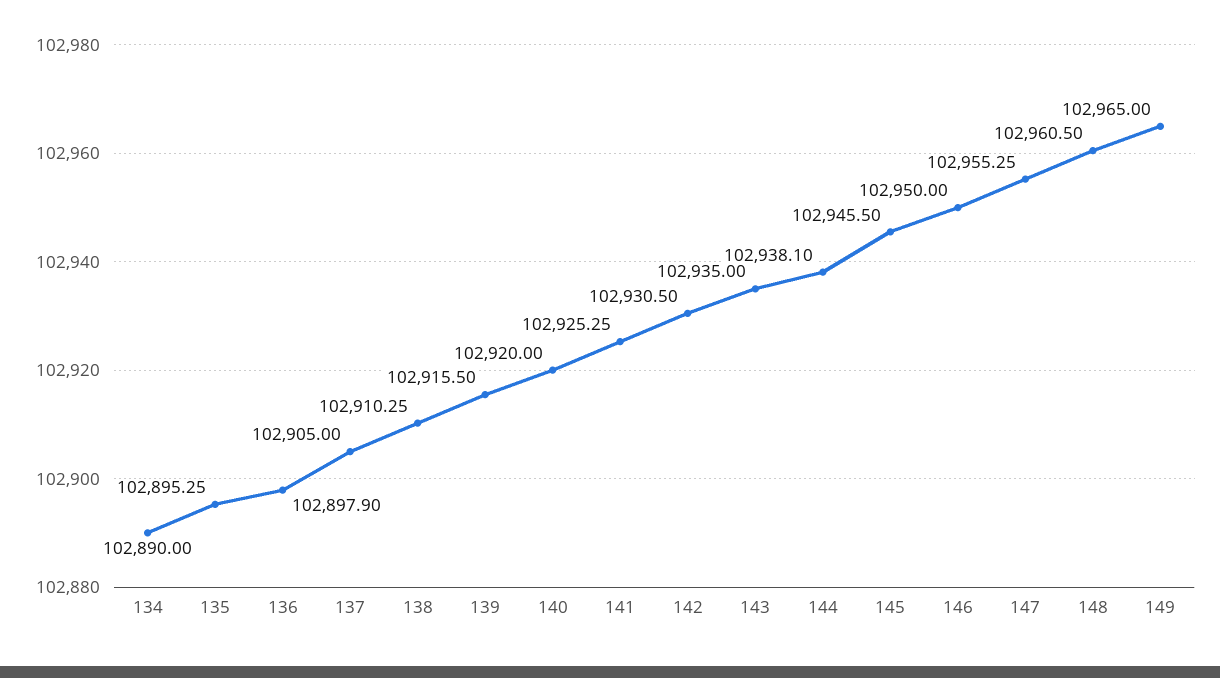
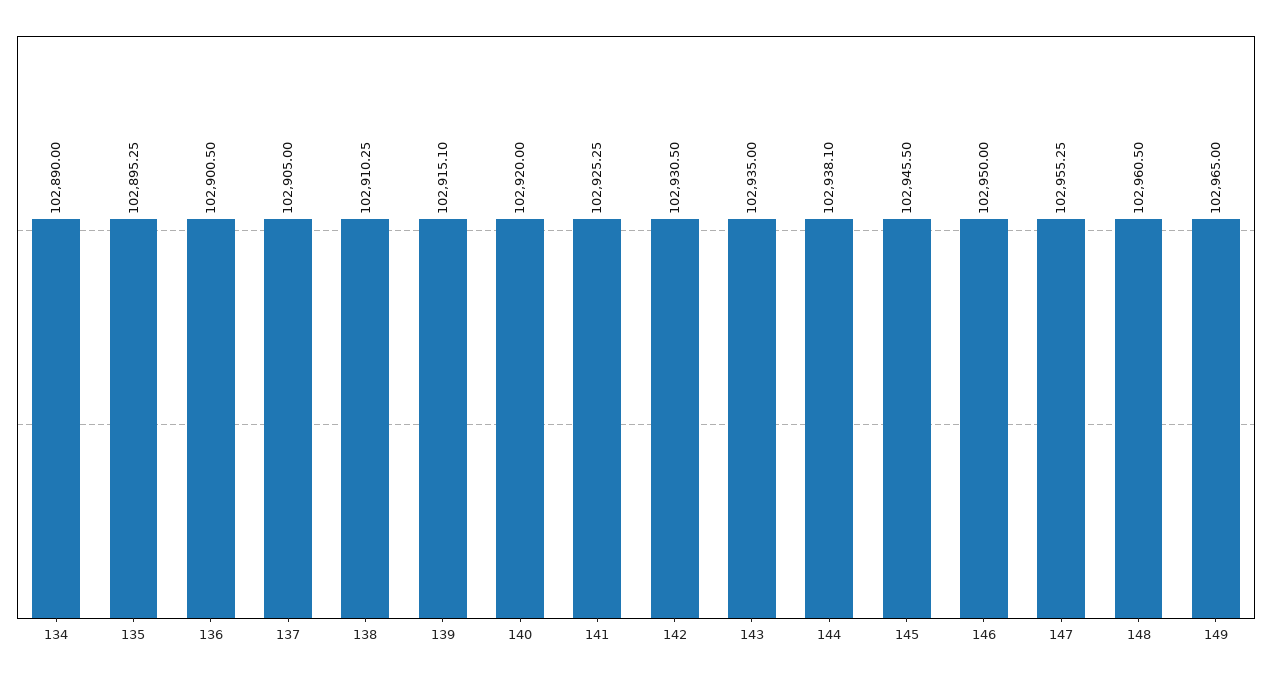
  {
    "134": 102890,
    "135": 102895.25,
-   "136": 102897.9,
+   "136": 102900.5,
    "137": 102905,
    "138": 102910.25,
-   "139": 102915.5,
+   "139": 102915.1,
    "140": 102920,
    "141": 102925.25,
    "142": 102930.5,
    "143": 102935,
    "144": 102938.1,
    "145": 102945.5,
    "146": 102950,
    "147": 102955.25,
    "148": 102960.5,
    "149": 102965
  }

